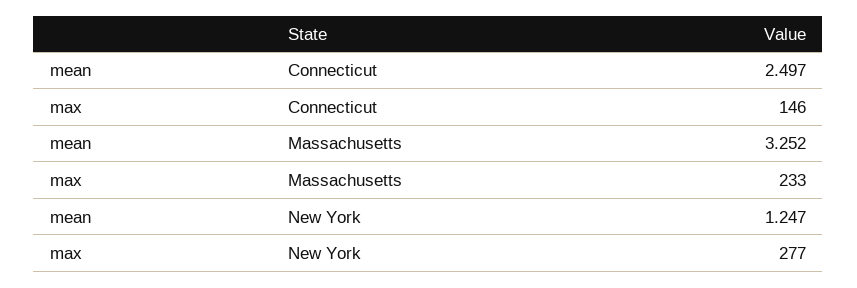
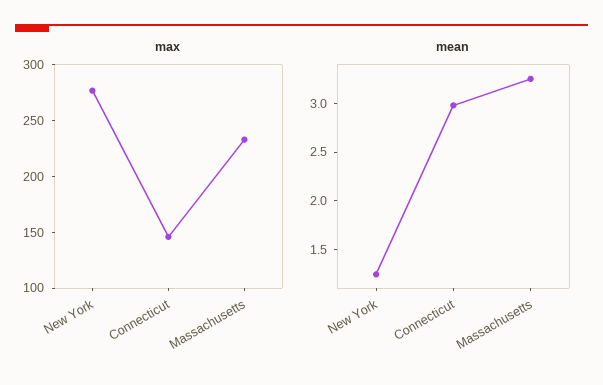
  {
    "mean": {
-     "Connecticut": 2.497,
+     "Connecticut": 3,
      "Massachusetts": 3.252,
      "New York": 1.247
    },
    "max": {
      "Connecticut": 146,
      "Massachusetts": 233,
      "New York": 277
    }
  }

